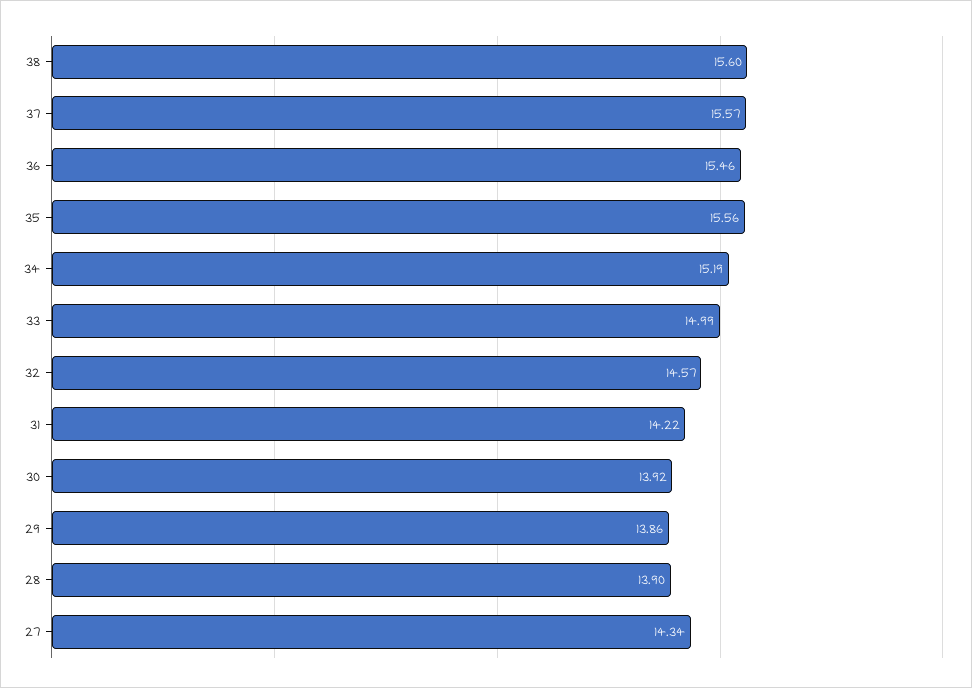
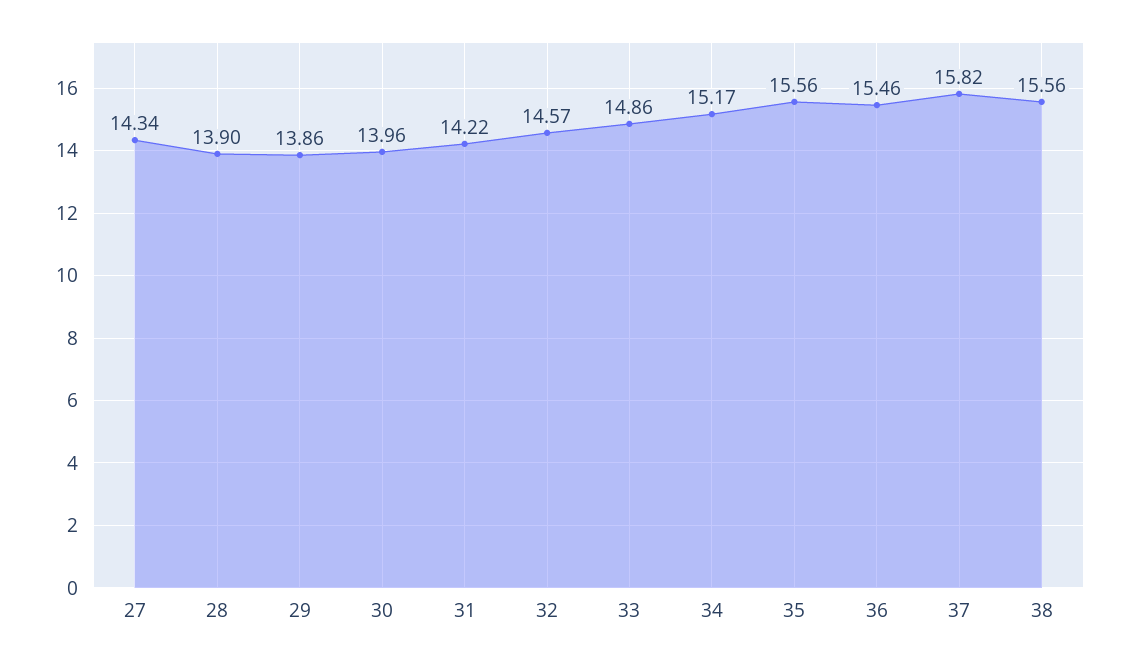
  {
-   "38": 15.6,
+   "38": 15.56,
-   "37": 15.57,
+   "37": 15.82,
    "36": 15.46,
    "35": 15.56,
-   "34": 15.19,
+   "34": 15.17,
-   "33": 14.99,
+   "33": 14.86,
    "32": 14.57,
    "31": 14.22,
-   "30": 13.92,
+   "30": 13.96,
    "29": 13.86,
    "28": 13.9,
    "27": 14.34
  }

